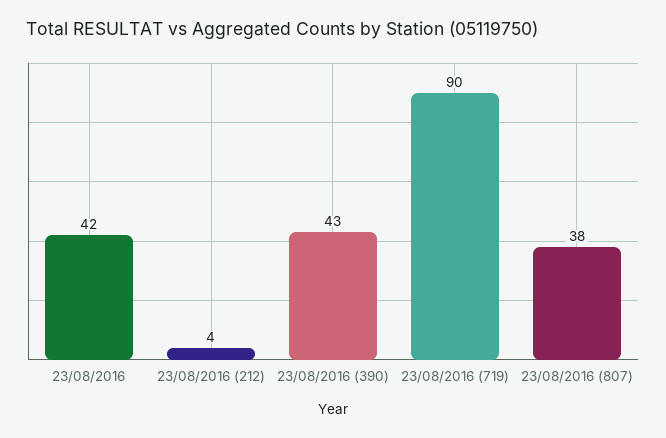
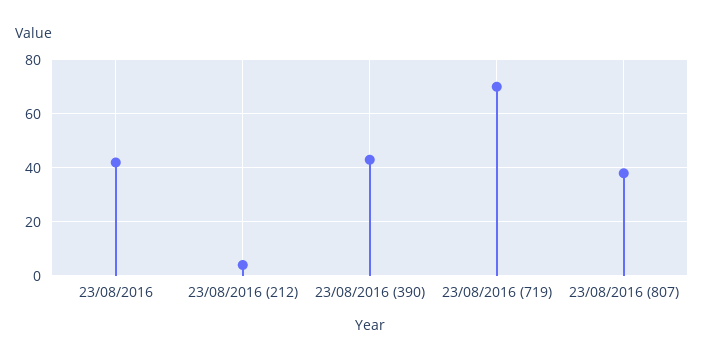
  {
    "23/08/2016": 42,
    "23/08/2016 (212)": 4,
    "23/08/2016 (390)": 43,
-   "23/08/2016 (719)": 90,
+   "23/08/2016 (719)": 70,
    "23/08/2016 (807)": 38
  }

